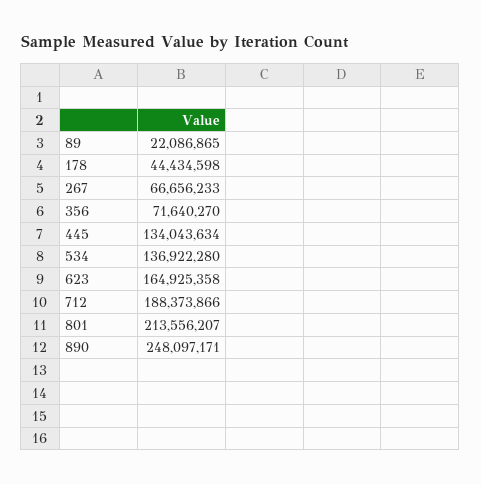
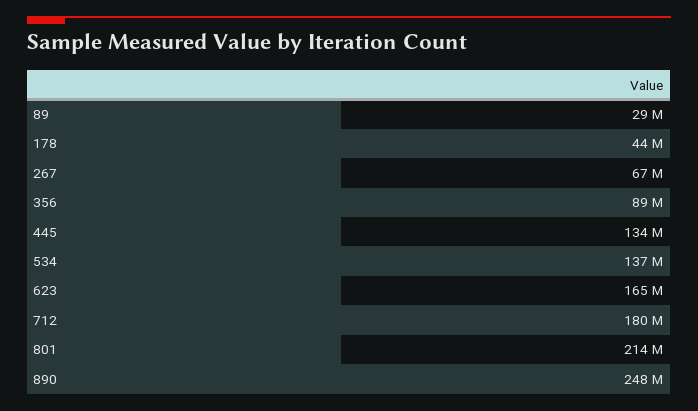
  {
-   "89": 22086865,
+   "89": 29000000,
    "178": 44434598,
    "267": 66656233,
-   "356": 71640270,
+   "356": 89000000,
    "445": 134043634,
    "534": 136922280,
    "623": 164925358,
-   "712": 188373866,
+   "712": 180000000,
    "801": 213556207,
    "890": 248097171
  }

